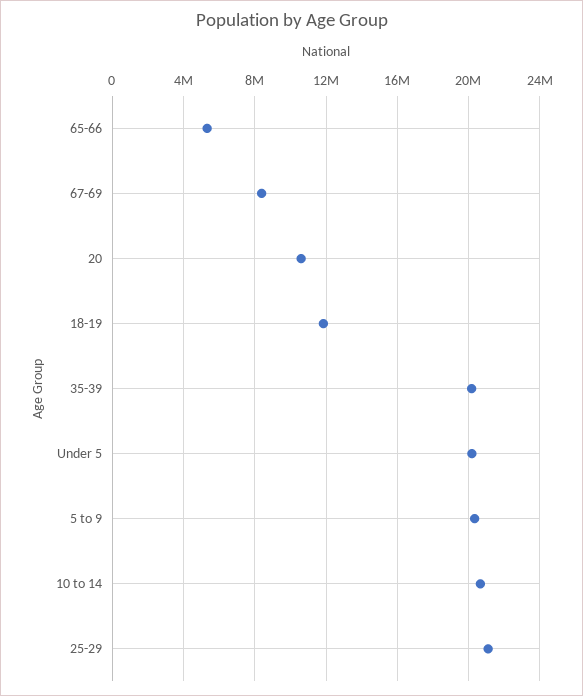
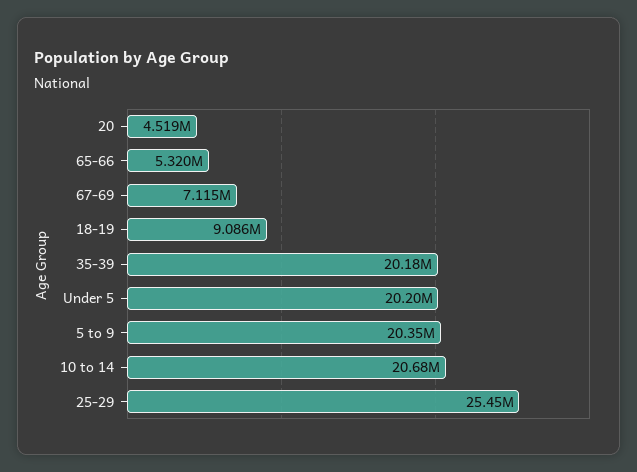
  {
    "65-66": 5320000,
-   "67-69": 8500000,
+   "67-69": 7115000,
-   "20": 10500000,
+   "20": 4519000,
-   "18-19": 12000000,
+   "18-19": 9086000,
    "35-39": 20180000,
    "Under 5": 20200000,
    "5 to 9": 20350000,
    "10 to 14": 20680000,
-   "25-29": 21000000
+   "25-29": 25450000
  }

